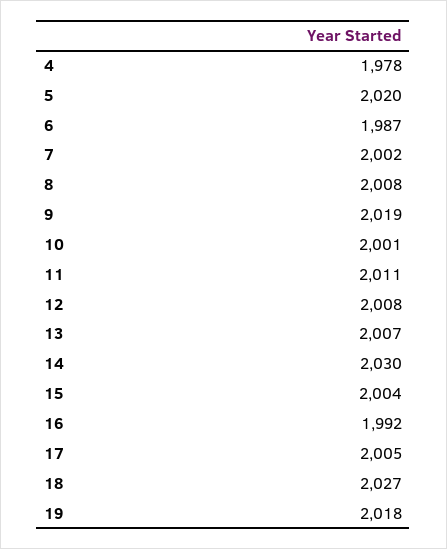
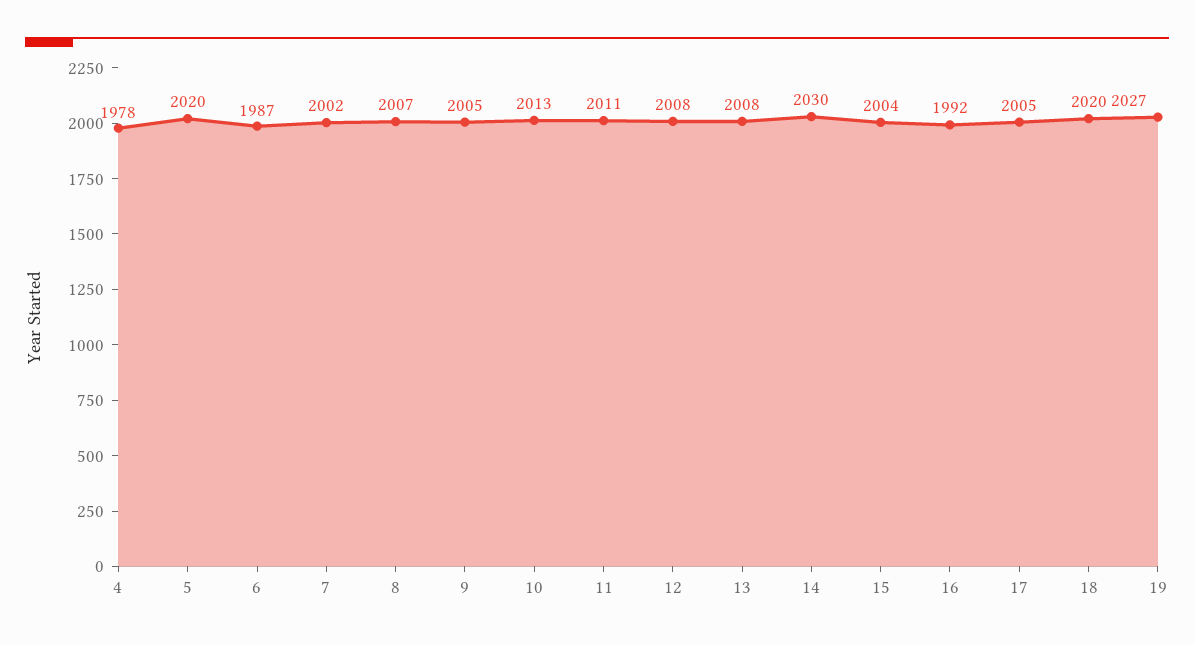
  {
    "4": 1978,
    "5": 2020,
    "6": 1987,
    "7": 2002,
-   "8": 2008,
+   "8": 2007,
-   "9": 2019,
+   "9": 2005,
-   "10": 2001,
+   "10": 2013,
    "11": 2011,
    "12": 2008,
-   "13": 2007,
+   "13": 2008,
    "14": 2030,
    "15": 2004,
    "16": 1992,
    "17": 2005,
-   "18": 2027,
+   "18": 2020,
-   "19": 2018
+   "19": 2027
  }

